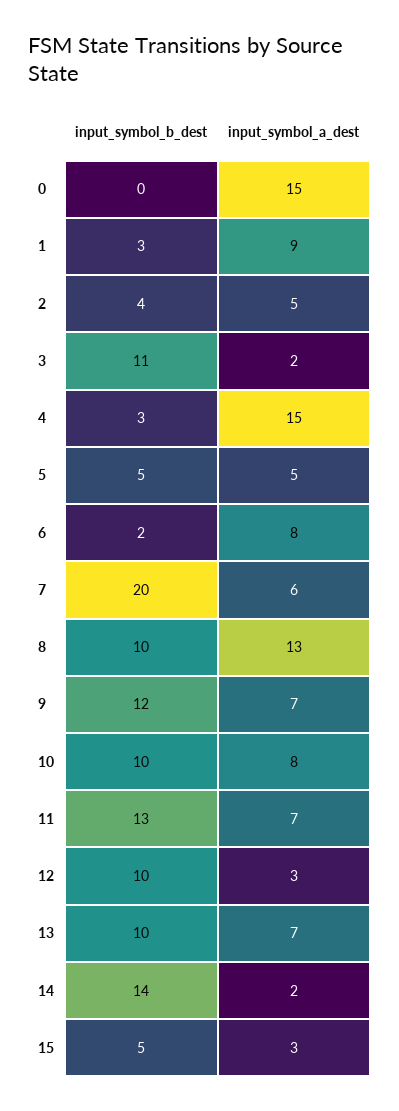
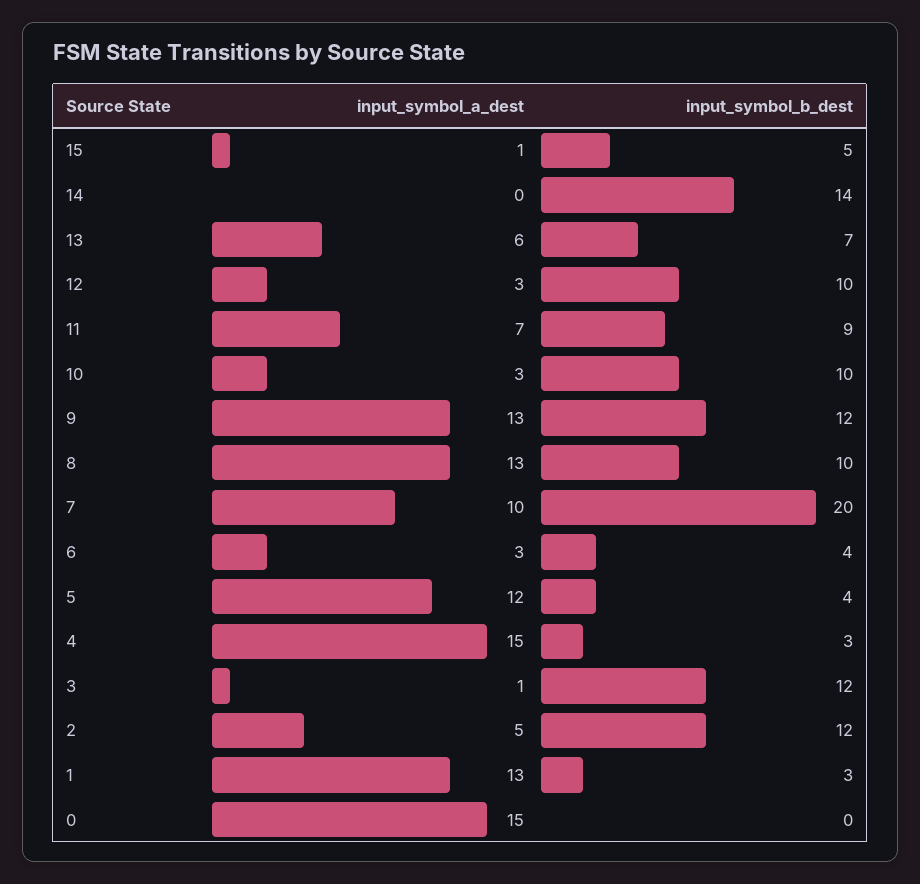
  {
    "input_symbol_b_dest": {
      "0": 0,
      "1": 3,
-     "2": 4,
+     "2": 12,
-     "3": 11,
+     "3": 12,
      "4": 3,
-     "5": 5,
+     "5": 4,
-     "6": 2,
+     "6": 4,
      "7": 20,
      "8": 10,
      "9": 12,
      "10": 10,
-     "11": 13,
+     "11": 9,
      "12": 10,
-     "13": 10,
+     "13": 7,
      "14": 14,
      "15": 5
    },
    "input_symbol_a_dest": {
      "0": 15,
-     "1": 9,
+     "1": 13,
      "2": 5,
-     "3": 2,
+     "3": 1,
      "4": 15,
-     "5": 5,
+     "5": 12,
-     "6": 8,
+     "6": 3,
-     "7": 6,
+     "7": 10,
      "8": 13,
-     "9": 7,
+     "9": 13,
-     "10": 8,
+     "10": 3,
      "11": 7,
      "12": 3,
-     "13": 7,
+     "13": 6,
-     "14": 2,
+     "14": 0,
-     "15": 3
+     "15": 1
    }
  }

